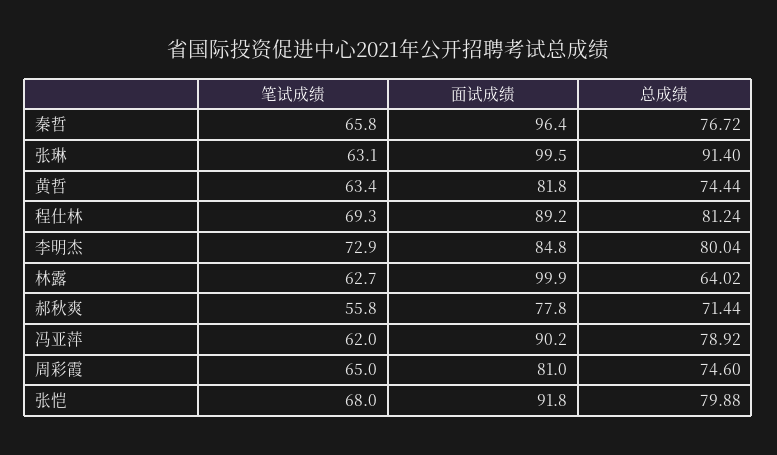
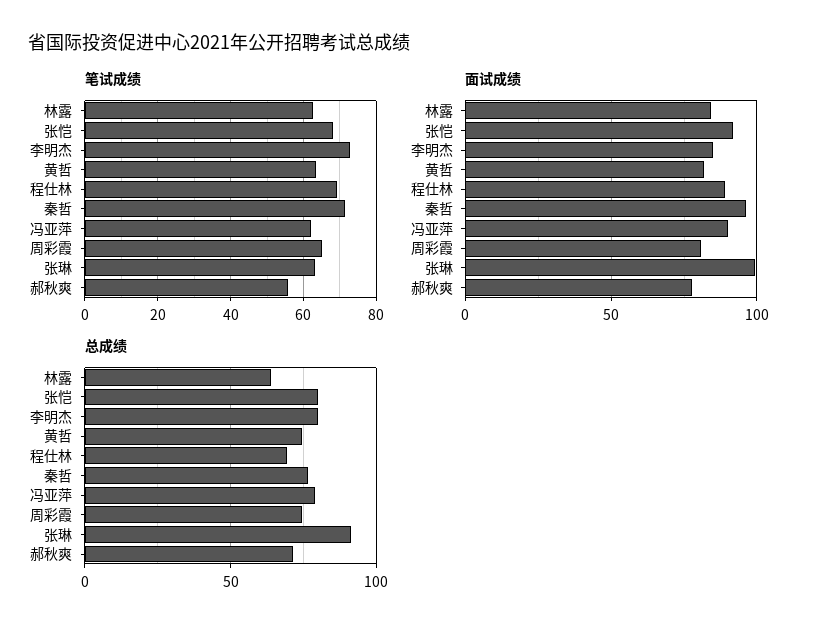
  {
    "笔试成绩": {
-     "秦哲": 65.8,
+     "秦哲": 72,
      "张琳": 63.1,
      "黄哲": 63.4,
      "程仕林": 69.3,
      "李明杰": 72.9,
      "林露": 62.7,
      "郝秋爽": 55.8,
      "冯亚萍": 62,
      "周彩霞": 65,
      "张恺": 68
    },
    "面试成绩": {
      "秦哲": 96.4,
      "张琳": 99.5,
      "黄哲": 81.8,
      "程仕林": 89.2,
      "李明杰": 84.8,
-     "林露": 99.9,
+     "林露": 85,
      "郝秋爽": 77.8,
      "冯亚萍": 90.2,
      "周彩霞": 81,
      "张恺": 91.8
    },
    "总成绩": {
      "秦哲": 76.72,
      "张琳": 91.4,
      "黄哲": 74.44,
-     "程仕林": 81.24,
+     "程仕林": 70,
      "李明杰": 80.04,
      "林露": 64.02,
      "郝秋爽": 71.44,
      "冯亚萍": 78.92,
      "周彩霞": 74.6,
      "张恺": 79.88
    }
  }

